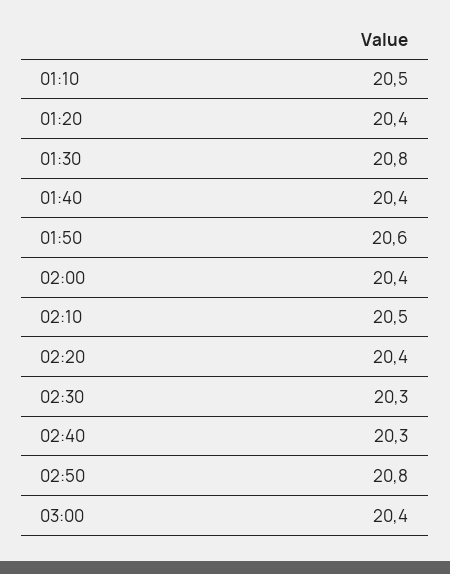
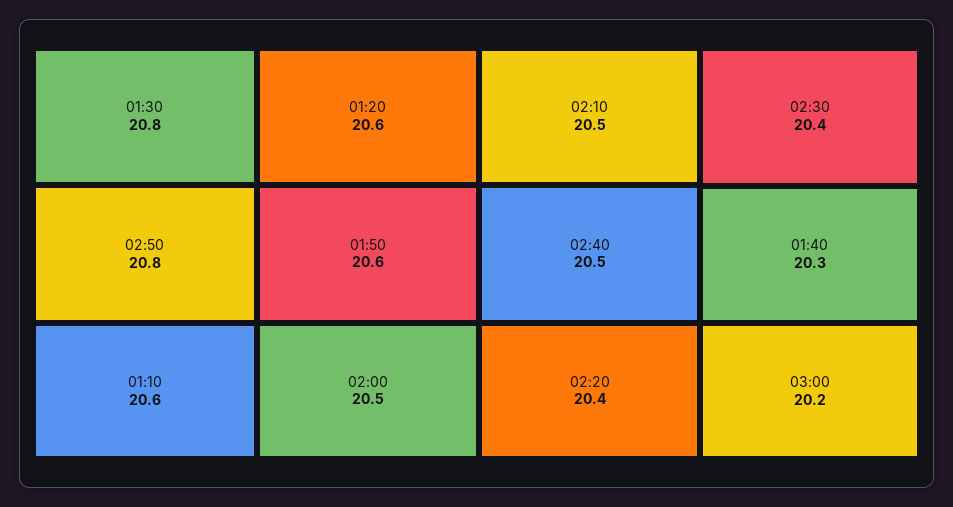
  {
-   "01:10": 20.5,
+   "01:10": 20.6,
-   "01:20": 20.4,
+   "01:20": 20.6,
    "01:30": 20.8,
-   "01:40": 20.4,
+   "01:40": 20.3,
    "01:50": 20.6,
-   "02:00": 20.4,
+   "02:00": 20.5,
    "02:10": 20.5,
    "02:20": 20.4,
-   "02:30": 20.3,
+   "02:30": 20.4,
-   "02:40": 20.3,
+   "02:40": 20.5,
    "02:50": 20.8,
-   "03:00": 20.4
+   "03:00": 20.2
  }

